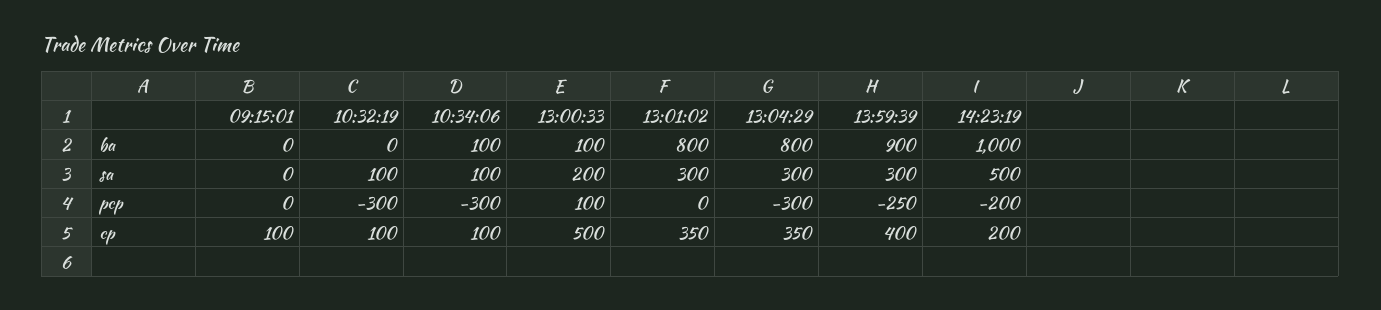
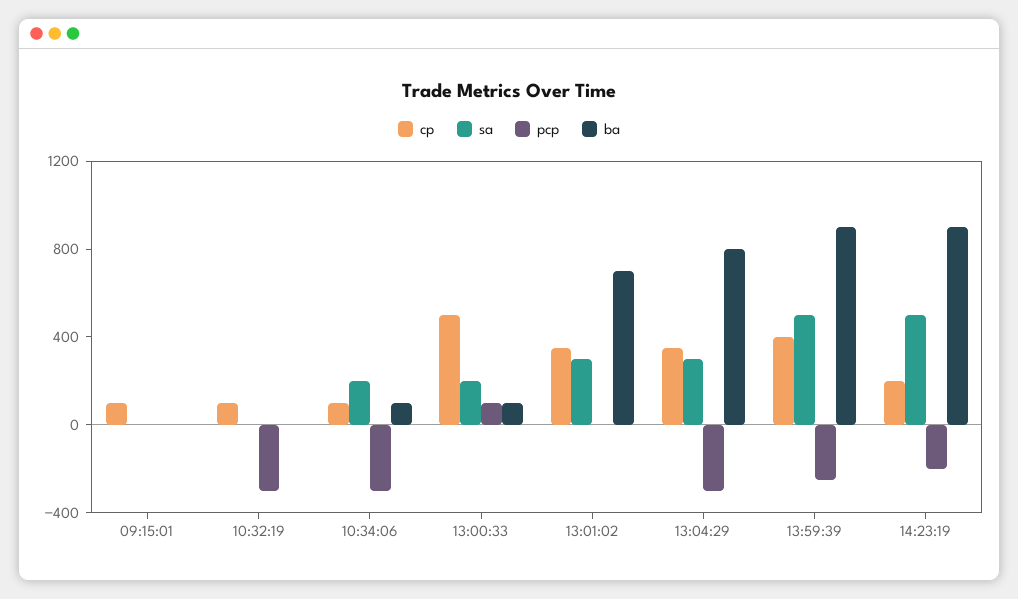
  {
    "ba": {
      "09:15:01": 0,
      "10:32:19": 0,
      "10:34:06": 100,
      "13:00:33": 100,
-     "13:01:02": 800,
+     "13:01:02": 700,
      "13:04:29": 800,
      "13:59:39": 900,
-     "14:23:19": 1000
+     "14:23:19": 900
    },
    "sa": {
      "09:15:01": 0,
-     "10:32:19": 100,
+     "10:32:19": 0,
-     "10:34:06": 100,
+     "10:34:06": 200,
      "13:00:33": 200,
      "13:01:02": 300,
      "13:04:29": 300,
-     "13:59:39": 300,
+     "13:59:39": 500,
      "14:23:19": 500
    },
    "pcp": {
      "09:15:01": 0,
      "10:32:19": -300,
      "10:34:06": -300,
      "13:00:33": 100,
      "13:01:02": 0,
      "13:04:29": -300,
      "13:59:39": -250,
      "14:23:19": -200
    },
    "cp": {
      "09:15:01": 100,
      "10:32:19": 100,
      "10:34:06": 100,
      "13:00:33": 500,
      "13:01:02": 350,
      "13:04:29": 350,
      "13:59:39": 400,
      "14:23:19": 200
    }
  }

